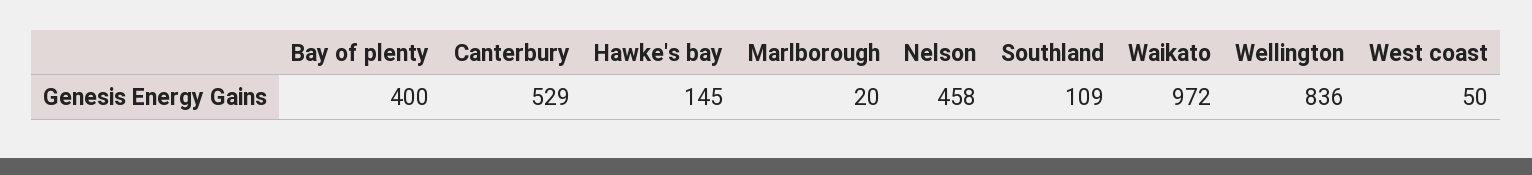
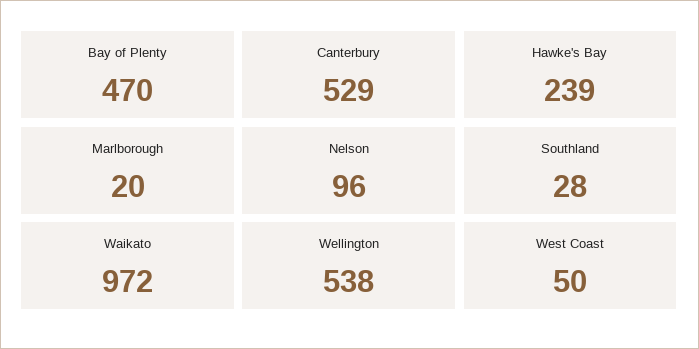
  {
-   "Bay of plenty": 400,
+   "Bay of plenty": 470,
    "Canterbury": 529,
-   "Hawke's bay": 145,
+   "Hawke's bay": 239,
    "Marlborough": 20,
-   "Nelson": 458,
+   "Nelson": 96,
-   "Southland": 109,
+   "Southland": 28,
    "Waikato": 972,
-   "Wellington": 836,
+   "Wellington": 538,
    "West coast": 50
  }

